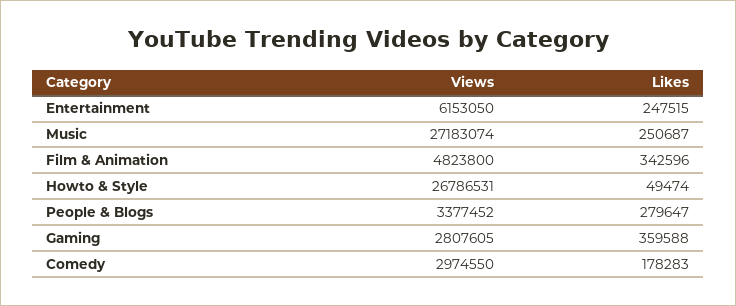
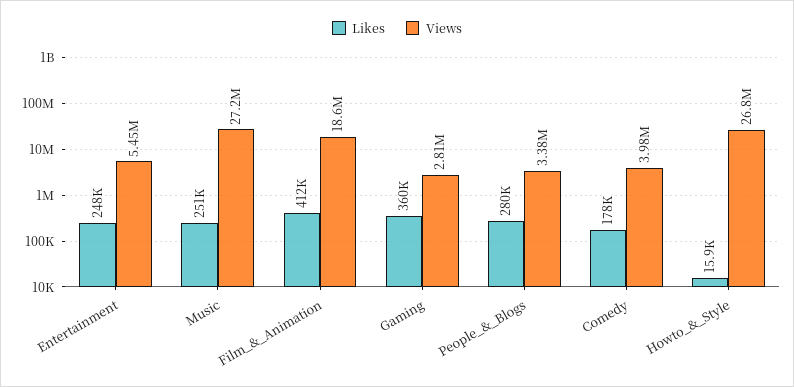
  {
    "Views": {
-     "Entertainment": 6153050,
+     "Entertainment": 5450000,
      "Music": 27183074,
-     "Film & Animation": 4823800,
+     "Film & Animation": 18600000,
      "Howto & Style": 26786531,
      "People & Blogs": 3377452,
      "Gaming": 2807605,
-     "Comedy": 2974550
+     "Comedy": 3980000
    },
    "Likes": {
      "Entertainment": 247515,
      "Music": 250687,
-     "Film & Animation": 342596,
+     "Film & Animation": 412000,
-     "Howto & Style": 49474,
+     "Howto & Style": 15900,
      "People & Blogs": 279647,
      "Gaming": 359588,
      "Comedy": 178283
    }
  }

